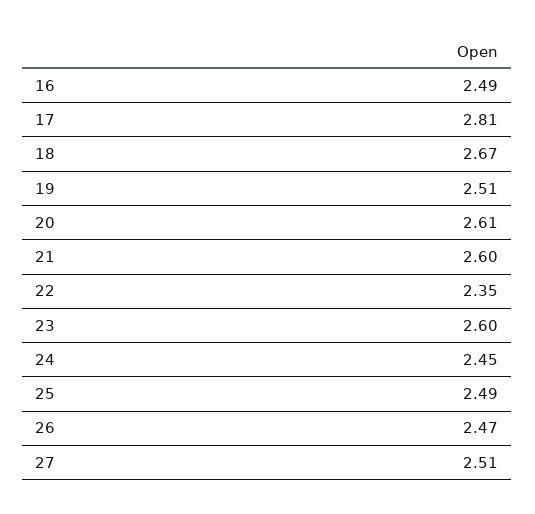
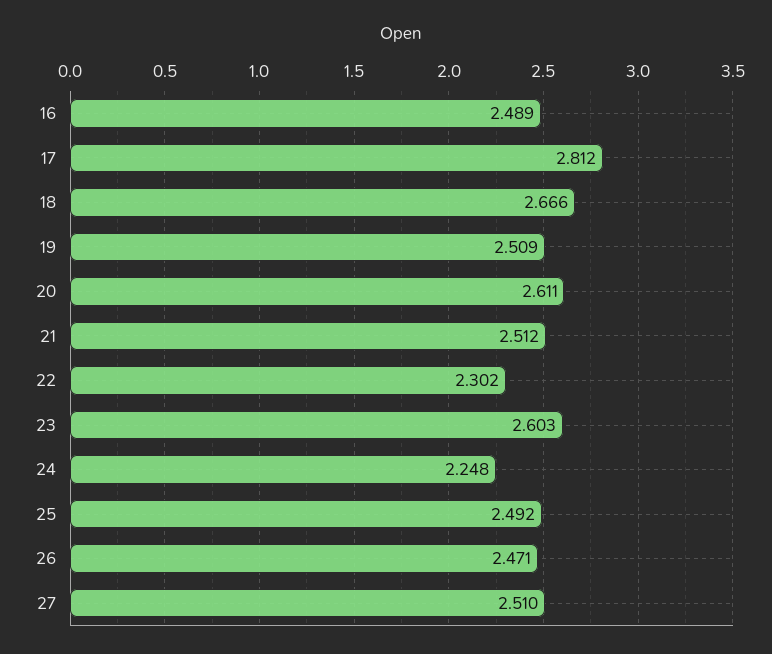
  {
    "16": 2.489,
    "17": 2.812,
    "18": 2.666,
    "19": 2.509,
    "20": 2.611,
-   "21": 2.6,
+   "21": 2.512,
-   "22": 2.35,
+   "22": 2.302,
    "23": 2.603,
-   "24": 2.45,
+   "24": 2.248,
    "25": 2.492,
    "26": 2.471,
    "27": 2.51
  }

